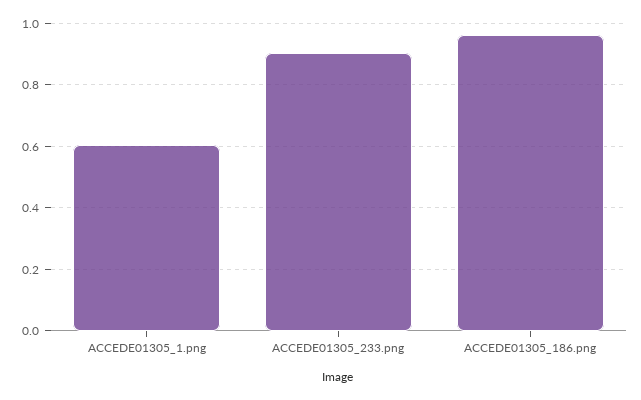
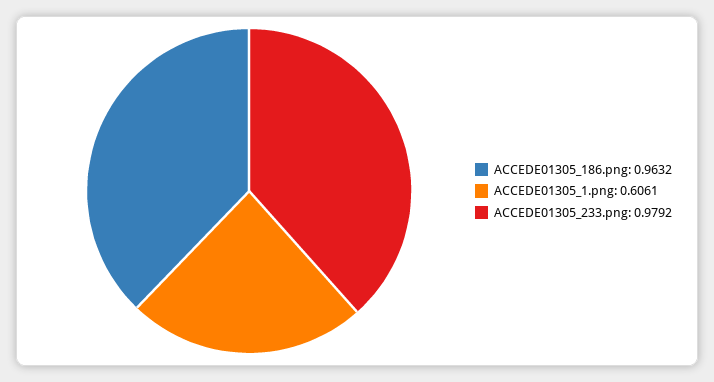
  {
    "ACCEDE01305_1.png": 0.6061,
-   "ACCEDE01305_233.png": 0.9,
+   "ACCEDE01305_233.png": 0.9792,
    "ACCEDE01305_186.png": 0.9632
  }

